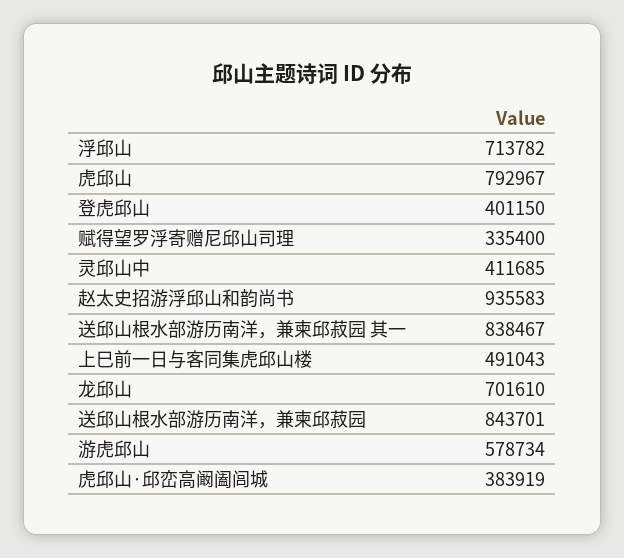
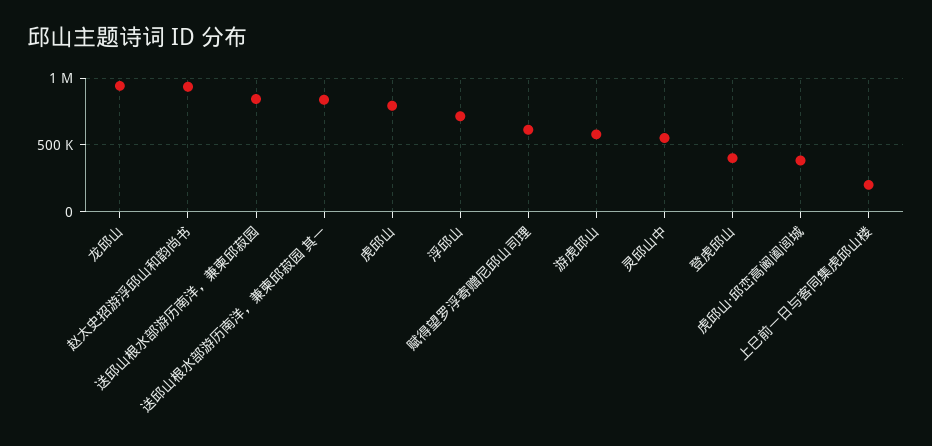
  {
    "浮邱山": 713782,
    "虎邱山": 792967,
    "登虎邱山": 401150,
-   "赋得望罗浮寄赠尼邱山司理": 335400,
+   "赋得望罗浮寄赠尼邱山司理": 600000,
-   "灵邱山中": 411685,
+   "灵邱山中": 550000,
    "赵太史招游浮邱山和韵尚书": 935583,
    "送邱山根水部游历南洋，兼柬邱菽园 其一": 838467,
-   "上巳前一日与客同集虎邱山楼": 491043,
+   "上巳前一日与客同集虎邱山楼": 200000,
-   "龙邱山": 701610,
+   "龙邱山": 950000,
    "送邱山根水部游历南洋，兼柬邱菽园": 843701,
    "游虎邱山": 578734,
    "虎邱山·邱峦高阚阖闾城": 383919
  }

